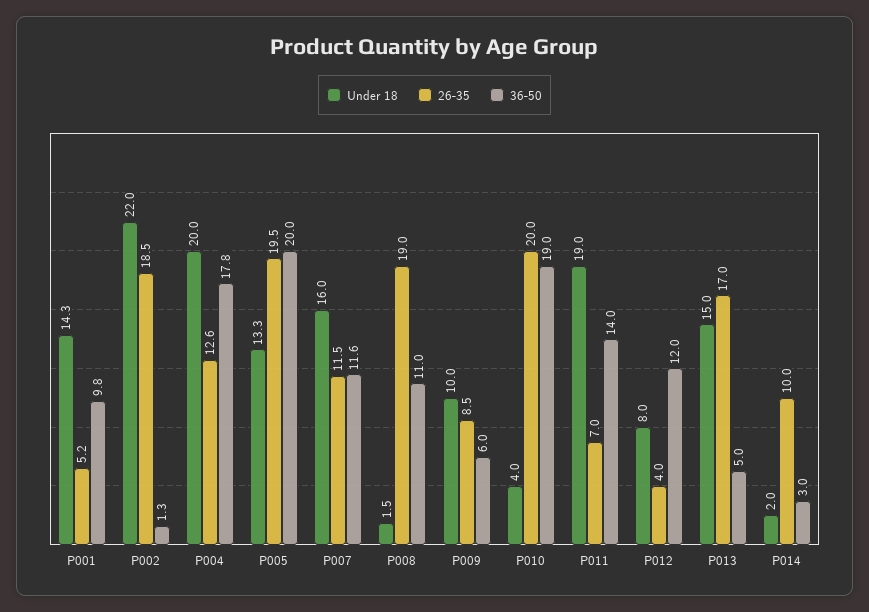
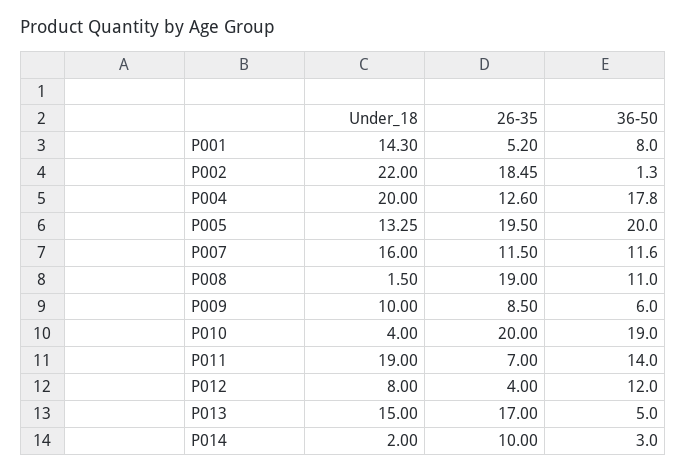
  {
    "Under 18": {
      "P001": 14.3,
      "P002": 22,
      "P004": 20,
      "P005": 13.25,
      "P007": 16,
      "P008": 1.5,
      "P009": 10,
      "P010": 4,
      "P011": 19,
      "P012": 8,
      "P013": 15,
      "P014": 2
    },
    "26-35": {
      "P001": 5.2,
      "P002": 18.45,
      "P004": 12.6,
      "P005": 19.5,
      "P007": 11.5,
      "P008": 19,
      "P009": 8.5,
      "P010": 20,
      "P011": 7,
      "P012": 4,
      "P013": 17,
      "P014": 10
    },
    "36-50": {
-     "P001": 9.8,
+     "P001": 8,
      "P002": 1.3,
      "P004": 17.8,
      "P005": 20,
      "P007": 11.6,
      "P008": 11,
      "P009": 6,
      "P010": 19,
      "P011": 14,
      "P012": 12,
      "P013": 5,
      "P014": 3
    }
  }

